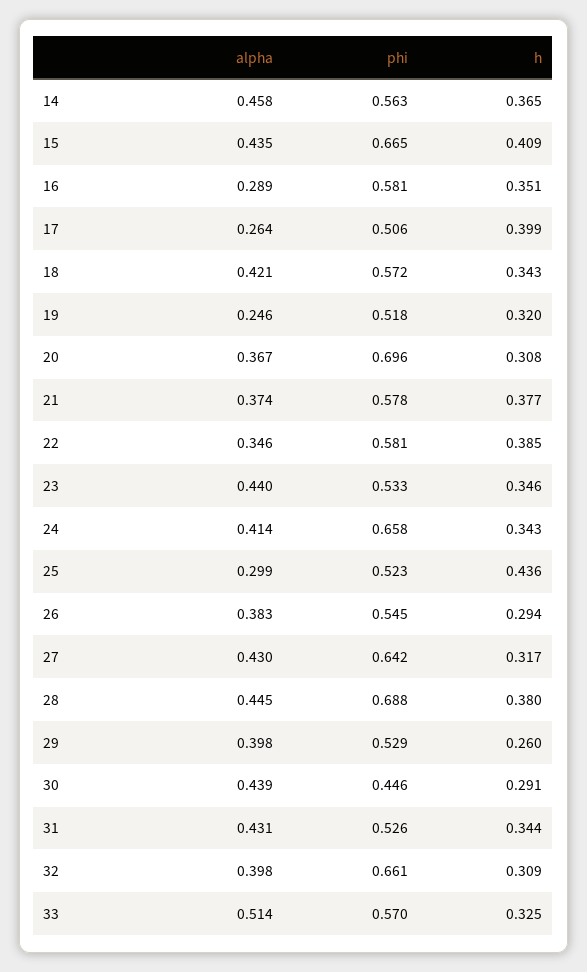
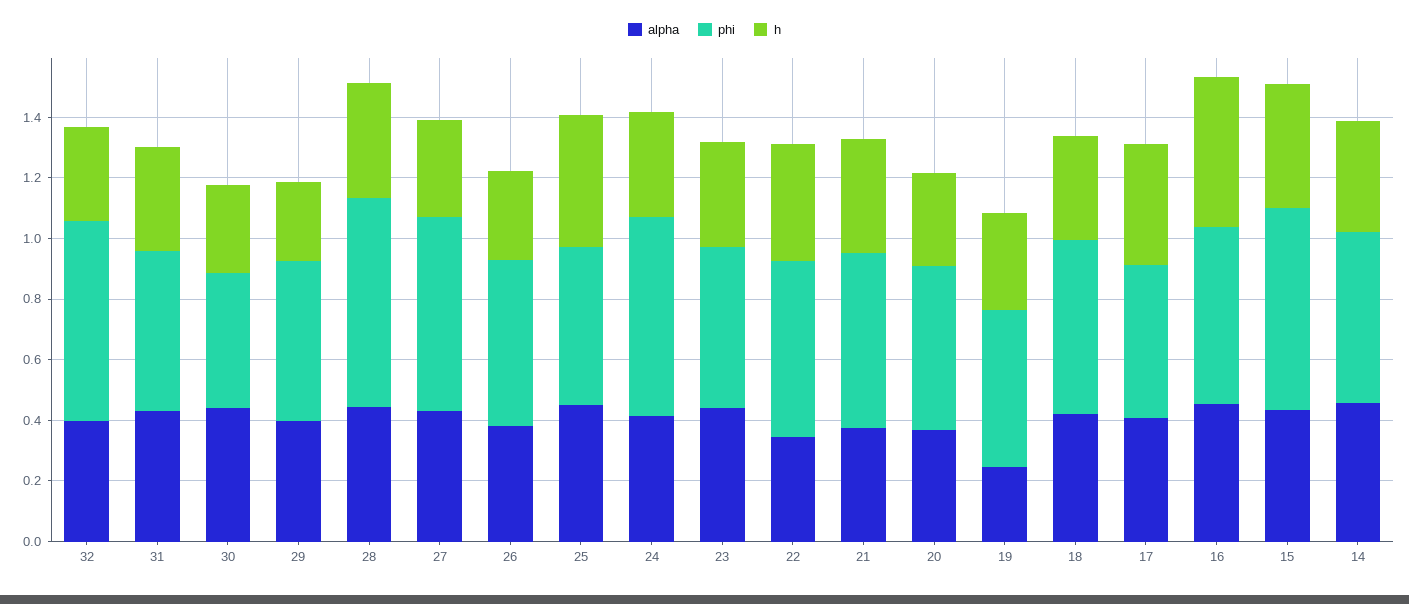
  {
    "alpha": {
      "14": 0.458,
      "15": 0.435,
-     "16": 0.289,
+     "16": 0.45,
-     "17": 0.264,
+     "17": 0.4,
      "18": 0.421,
      "19": 0.246,
      "20": 0.367,
      "21": 0.374,
      "22": 0.346,
      "23": 0.44,
      "24": 0.414,
-     "25": 0.299,
+     "25": 0.45,
      "26": 0.383,
      "27": 0.43,
      "28": 0.445,
      "29": 0.398,
      "30": 0.439,
      "31": 0.431,
-     "32": 0.398,
+     "32": 0.398
-     "33": 0.514
    },
    "phi": {
      "14": 0.563,
      "15": 0.665,
      "16": 0.581,
      "17": 0.506,
      "18": 0.572,
      "19": 0.518,
-     "20": 0.696,
+     "20": 0.55,
      "21": 0.578,
      "22": 0.581,
      "23": 0.533,
      "24": 0.658,
      "25": 0.523,
      "26": 0.545,
      "27": 0.642,
      "28": 0.688,
      "29": 0.529,
      "30": 0.446,
      "31": 0.526,
-     "32": 0.661,
+     "32": 0.661
-     "33": 0.57
    },
    "h": {
      "14": 0.365,
      "15": 0.409,
-     "16": 0.351,
+     "16": 0.5,
      "17": 0.399,
      "18": 0.343,
      "19": 0.32,
      "20": 0.308,
      "21": 0.377,
      "22": 0.385,
      "23": 0.346,
      "24": 0.343,
      "25": 0.436,
      "26": 0.294,
      "27": 0.317,
      "28": 0.38,
      "29": 0.26,
      "30": 0.291,
      "31": 0.344,
-     "32": 0.309,
+     "32": 0.309
-     "33": 0.325
    }
  }

